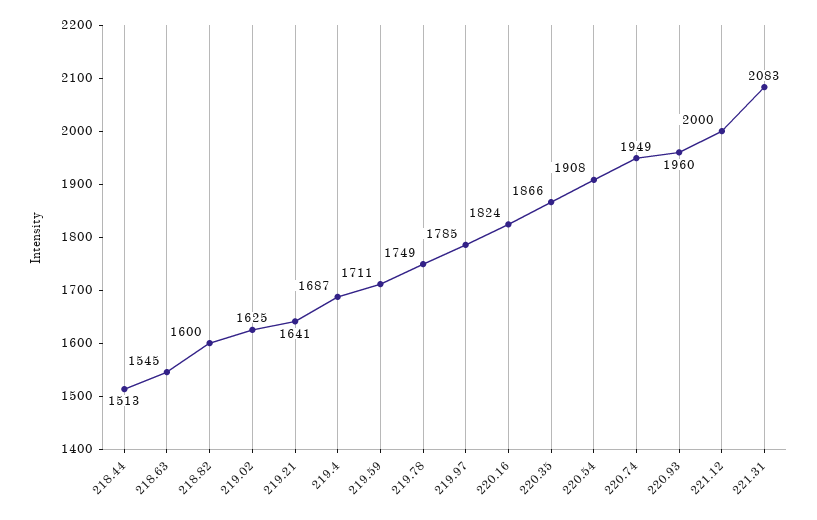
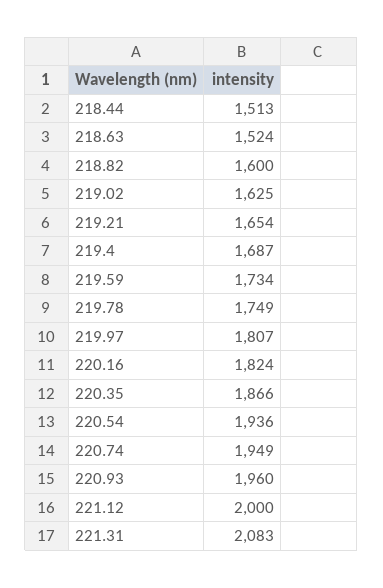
  {
    "218.44": 1513,
-   "218.63": 1545,
+   "218.63": 1524,
    "218.82": 1600,
    "219.02": 1625,
-   "219.21": 1641,
+   "219.21": 1654,
    "219.4": 1687,
-   "219.59": 1711,
+   "219.59": 1734,
    "219.78": 1749,
-   "219.97": 1785,
+   "219.97": 1807,
    "220.16": 1824,
    "220.35": 1866,
-   "220.54": 1908,
+   "220.54": 1936,
    "220.74": 1949,
    "220.93": 1960,
    "221.12": 2000,
    "221.31": 2083
  }

